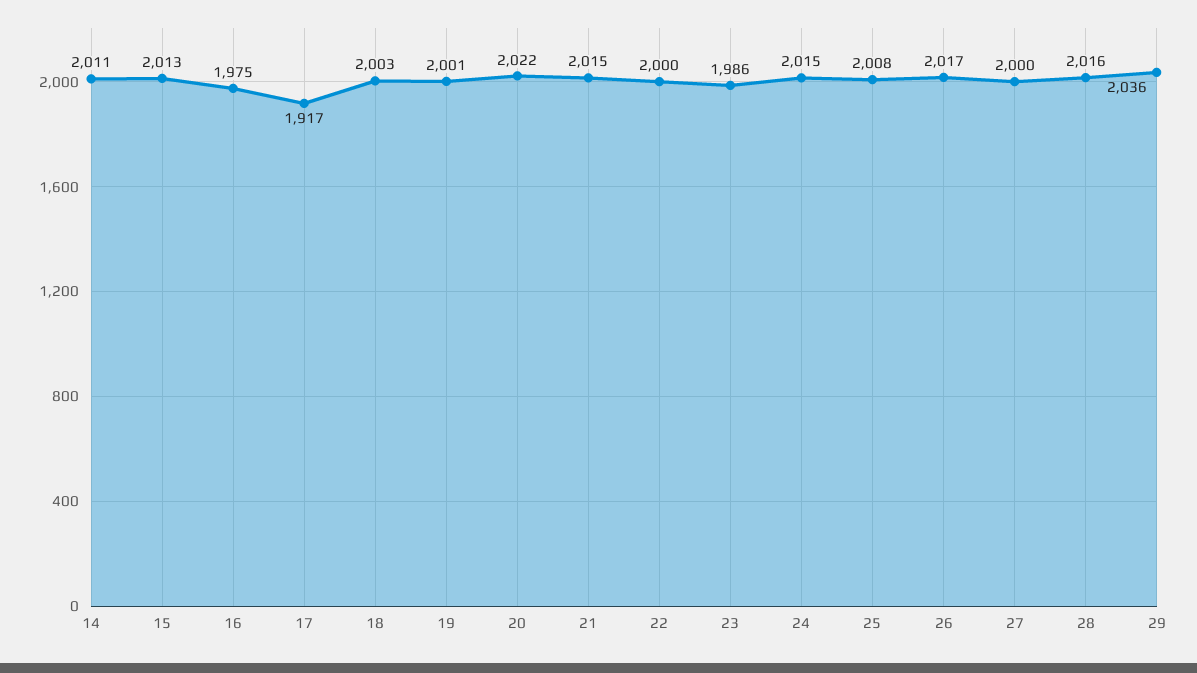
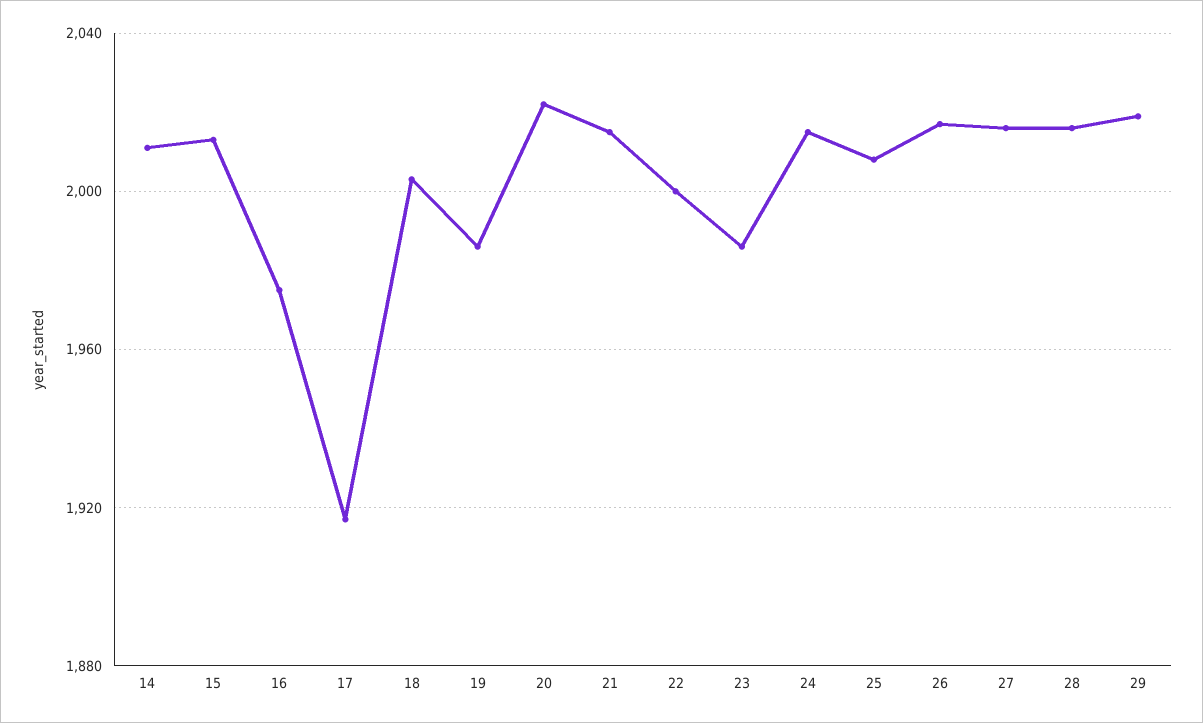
  {
    "14": 2011,
    "15": 2013,
    "16": 1975,
    "17": 1917,
    "18": 2003,
-   "19": 2001,
+   "19": 1985,
    "20": 2022,
    "21": 2015,
    "22": 2000,
    "23": 1986,
    "24": 2015,
    "25": 2008,
    "26": 2017,
-   "27": 2000,
+   "27": 2015,
    "28": 2016,
-   "29": 2036
+   "29": 2020
  }

